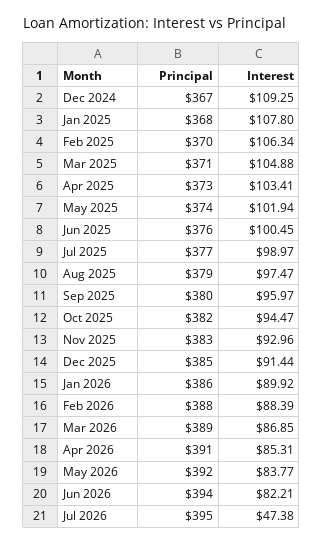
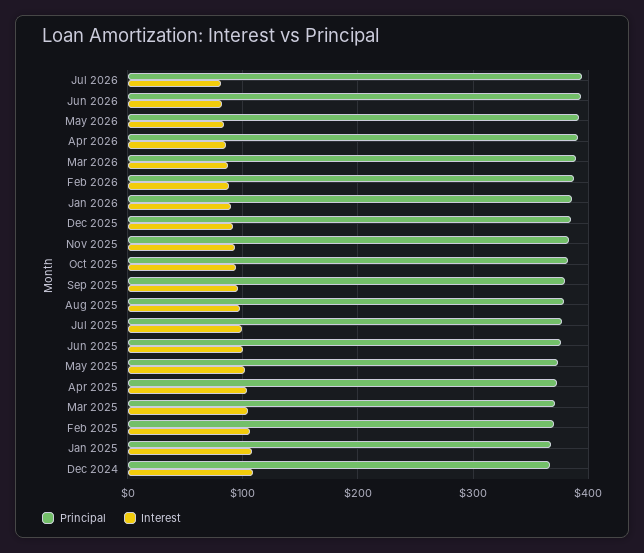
  {
    "Principal": {
      "Dec 2024": 367,
      "Jan 2025": 368,
      "Feb 2025": 370,
      "Mar 2025": 371,
      "Apr 2025": 373,
      "May 2025": 374,
      "Jun 2025": 376,
      "Jul 2025": 377,
      "Aug 2025": 379,
      "Sep 2025": 380,
      "Oct 2025": 382,
      "Nov 2025": 383,
      "Dec 2025": 385,
      "Jan 2026": 386,
      "Feb 2026": 388,
      "Mar 2026": 389,
      "Apr 2026": 391,
      "May 2026": 392,
      "Jun 2026": 394,
      "Jul 2026": 395
    },
    "Interest": {
      "Dec 2024": 109.25,
      "Jan 2025": 107.8,
      "Feb 2025": 106.34,
      "Mar 2025": 104.88,
      "Apr 2025": 103.41,
      "May 2025": 101.94,
      "Jun 2025": 100.45,
      "Jul 2025": 98.97,
      "Aug 2025": 97.47,
      "Sep 2025": 95.97,
      "Oct 2025": 94.47,
      "Nov 2025": 92.96,
      "Dec 2025": 91.44,
      "Jan 2026": 89.92,
      "Feb 2026": 88.39,
      "Mar 2026": 86.85,
      "Apr 2026": 85.31,
      "May 2026": 83.77,
      "Jun 2026": 82.21,
-     "Jul 2026": 47.38
+     "Jul 2026": 80
    }
  }

